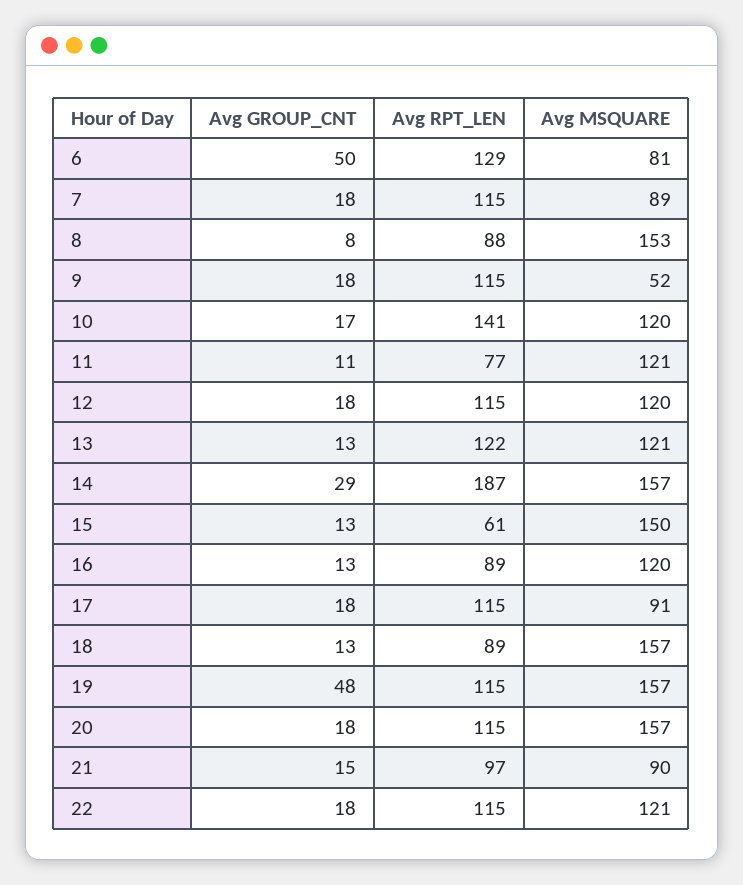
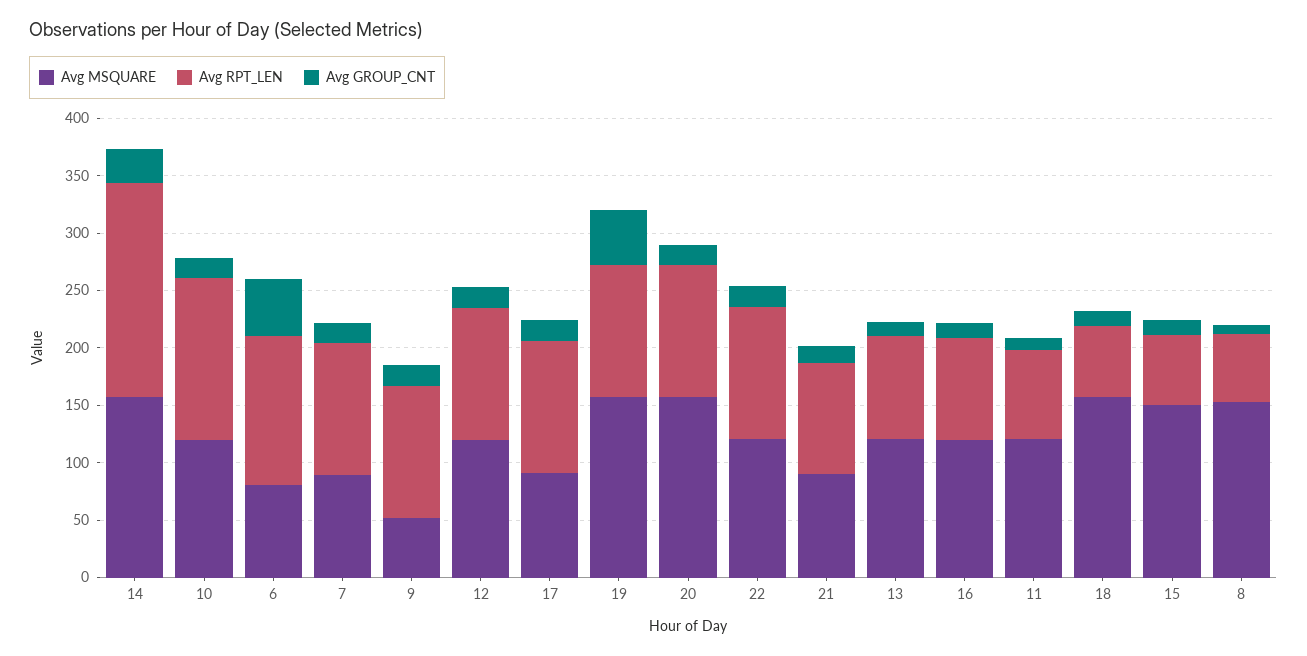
  {
    "Avg GROUP_CNT": {
      "6": 50,
      "7": 18,
      "8": 8,
      "9": 18,
      "10": 17,
      "11": 11,
      "12": 18,
      "13": 13,
      "14": 29,
      "15": 13,
      "16": 13,
      "17": 18,
      "18": 13,
      "19": 48,
      "20": 18,
      "21": 15,
      "22": 18
    },
    "Avg RPT_LEN": {
      "6": 129,
      "7": 115,
-     "8": 88,
+     "8": 60,
      "9": 115,
      "10": 141,
      "11": 77,
      "12": 115,
-     "13": 122,
+     "13": 90,
      "14": 187,
      "15": 61,
      "16": 89,
      "17": 115,
-     "18": 89,
+     "18": 60,
      "19": 115,
      "20": 115,
      "21": 97,
      "22": 115
    },
    "Avg MSQUARE": {
      "6": 81,
      "7": 89,
      "8": 153,
      "9": 52,
      "10": 120,
      "11": 121,
      "12": 120,
      "13": 121,
      "14": 157,
      "15": 150,
      "16": 120,
      "17": 91,
      "18": 157,
      "19": 157,
      "20": 157,
      "21": 90,
      "22": 121
    }
  }

